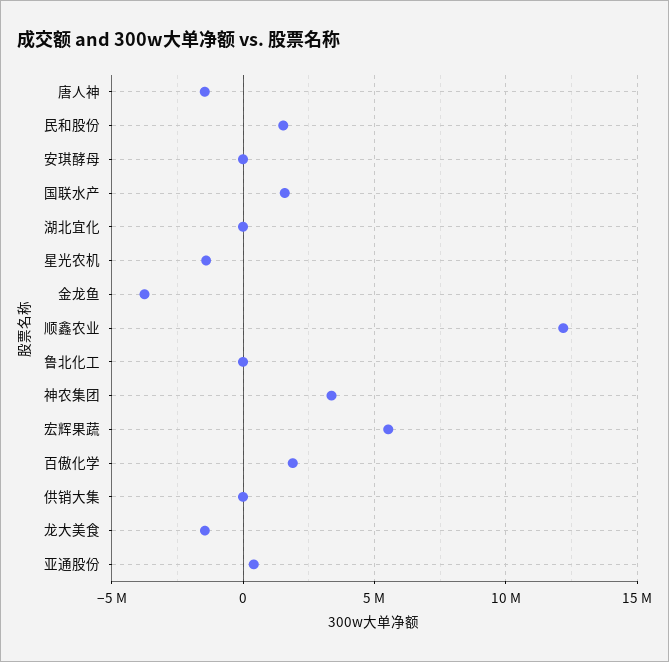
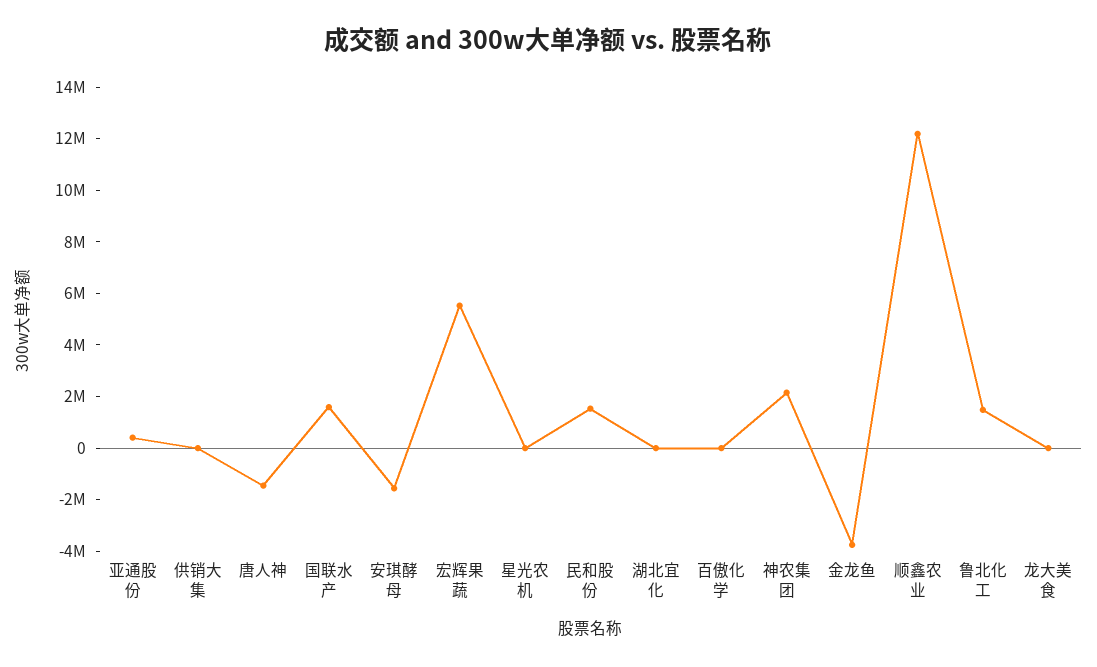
  {
    "唐人神": -1500000,
    "民和股份": 1500000,
-   "安琪酵母": 0,
+   "安琪酵母": -1500000,
    "国联水产": 1500000,
    "湖北宜化": 0,
-   "星光农机": -1500000,
+   "星光农机": 0,
    "金龙鱼": -4000000,
    "顺鑫农业": 12000000,
-   "鲁北化工": 0,
+   "鲁北化工": 1500000,
-   "神农集团": 3500000,
+   "神农集团": 2000000,
    "宏辉果蔬": 5500000,
-   "百傲化学": 2000000,
+   "百傲化学": 0,
    "供销大集": 0,
-   "龙大美食": -1500000,
+   "龙大美食": 0,
    "亚通股份": 500000
  }

